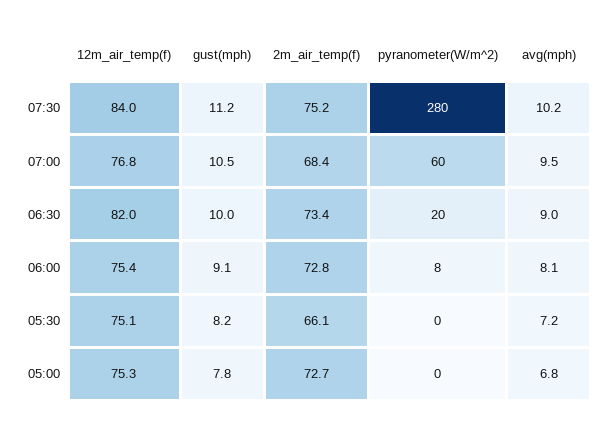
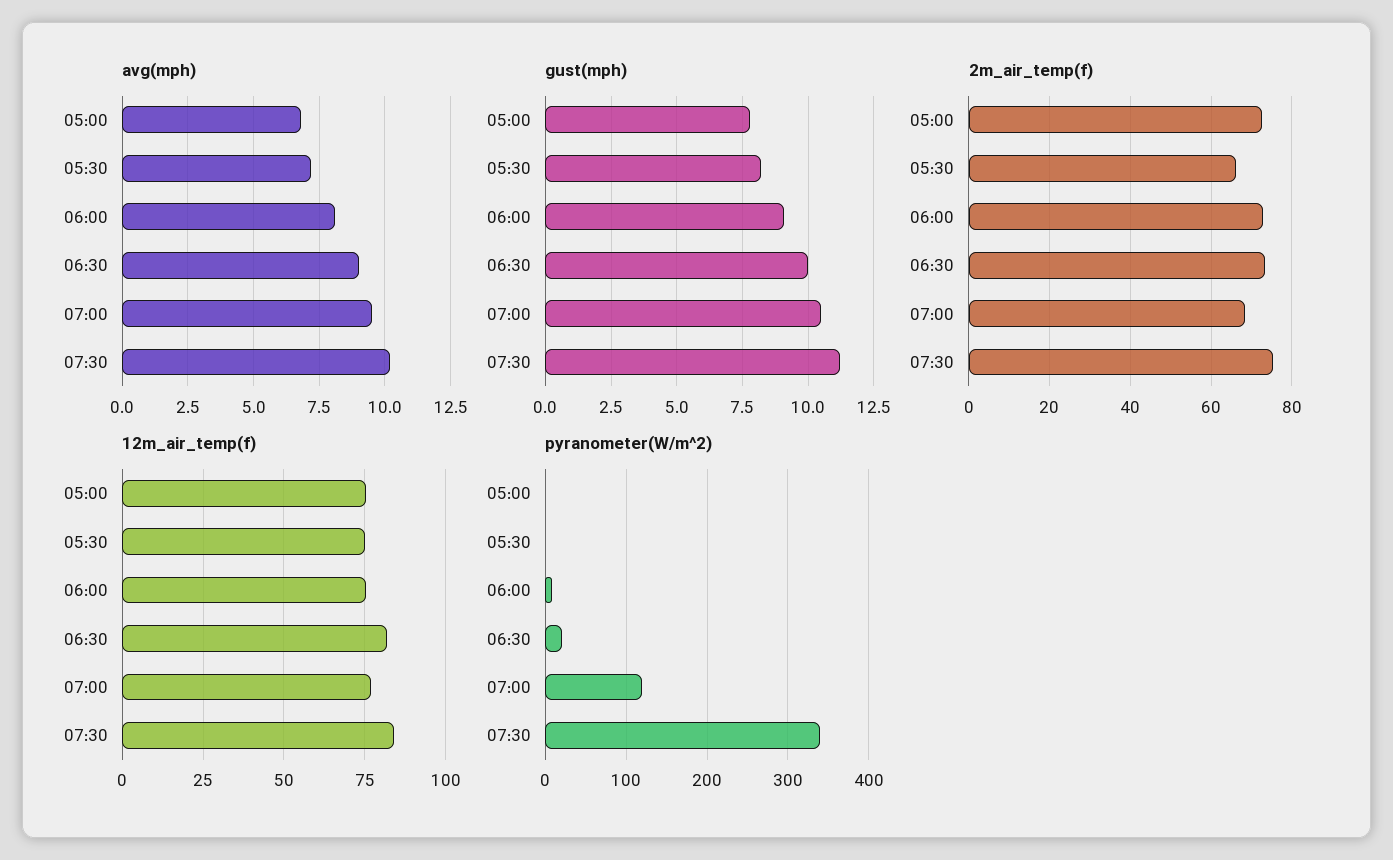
  {
    "12m_air_temp(f)": {
      "07:30": 84,
      "07:00": 76.8,
      "06:30": 82,
      "06:00": 75.4,
      "05:30": 75.1,
      "05:00": 75.3
    },
    "gust(mph)": {
      "07:30": 11.2,
      "07:00": 10.5,
      "06:30": 10,
      "06:00": 9.1,
      "05:30": 8.2,
      "05:00": 7.8
    },
    "2m_air_temp(f)": {
      "07:30": 75.2,
      "07:00": 68.4,
      "06:30": 73.4,
      "06:00": 72.8,
      "05:30": 66.1,
      "05:00": 72.7
    },
    "pyranometer(W/m^2)": {
-     "07:30": 280,
+     "07:30": 340,
-     "07:00": 60,
+     "07:00": 120,
      "06:30": 20,
      "06:00": 8,
      "05:30": 0,
      "05:00": 0
    },
    "avg(mph)": {
      "07:30": 10.2,
      "07:00": 9.5,
      "06:30": 9,
      "06:00": 8.1,
      "05:30": 7.2,
      "05:00": 6.8
    }
  }

